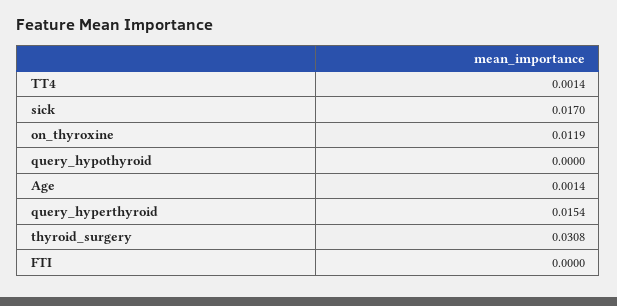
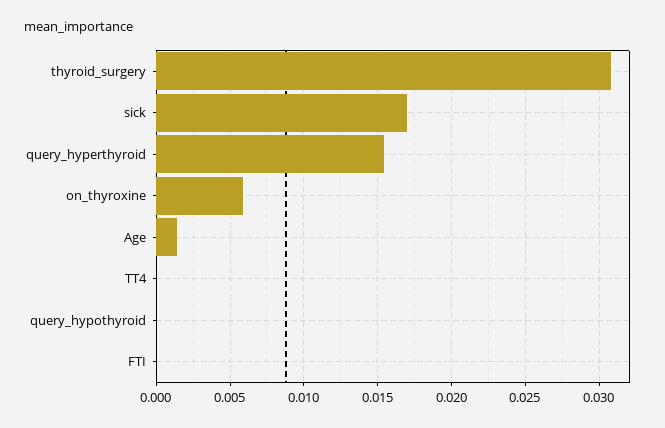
  {
-   "TT4": 0.0014,
+   "TT4": 0,
    "sick": 0.017,
-   "on_thyroxine": 0.0119,
+   "on_thyroxine": 0.006,
    "query_hypothyroid": 0,
    "Age": 0.0014,
    "query_hyperthyroid": 0.0154,
    "thyroid_surgery": 0.0308,
    "FTI": 0
  }

